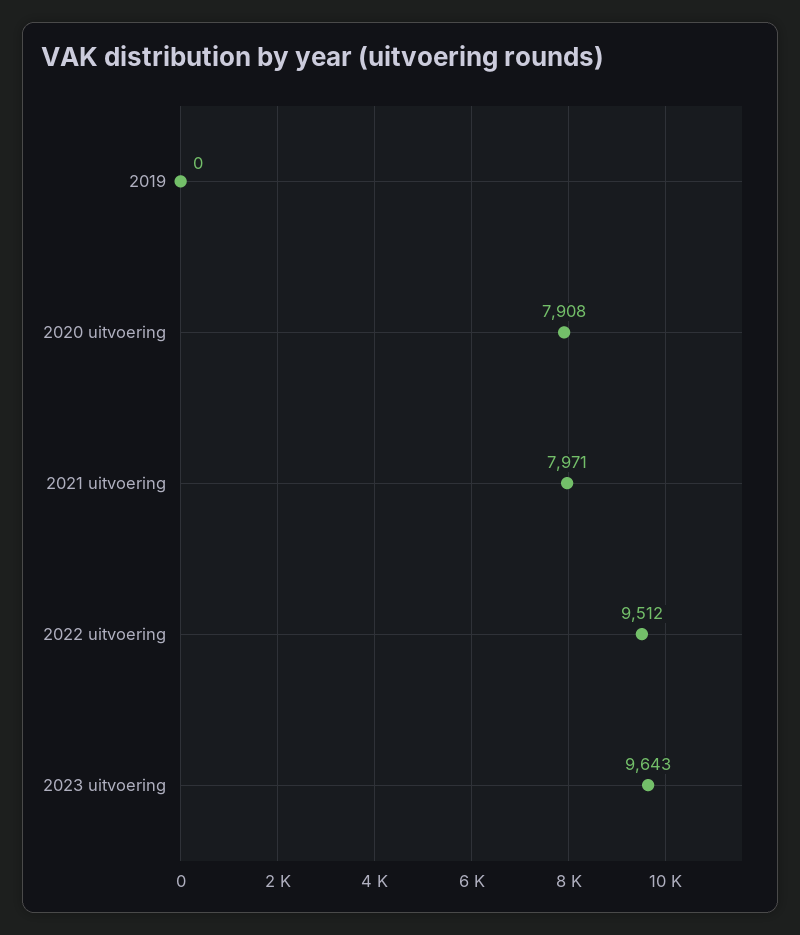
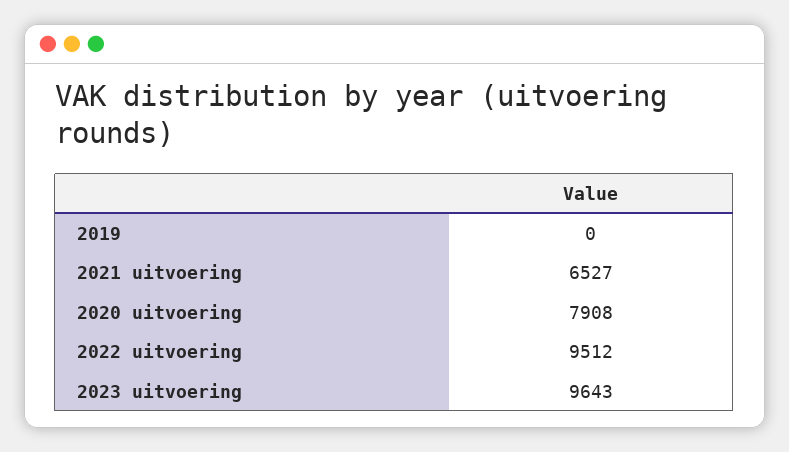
  {
    "2019": 0,
    "2020 uitvoering": 7908,
-   "2021 uitvoering": 7971,
+   "2021 uitvoering": 6527,
    "2022 uitvoering": 9512,
    "2023 uitvoering": 9643
  }

